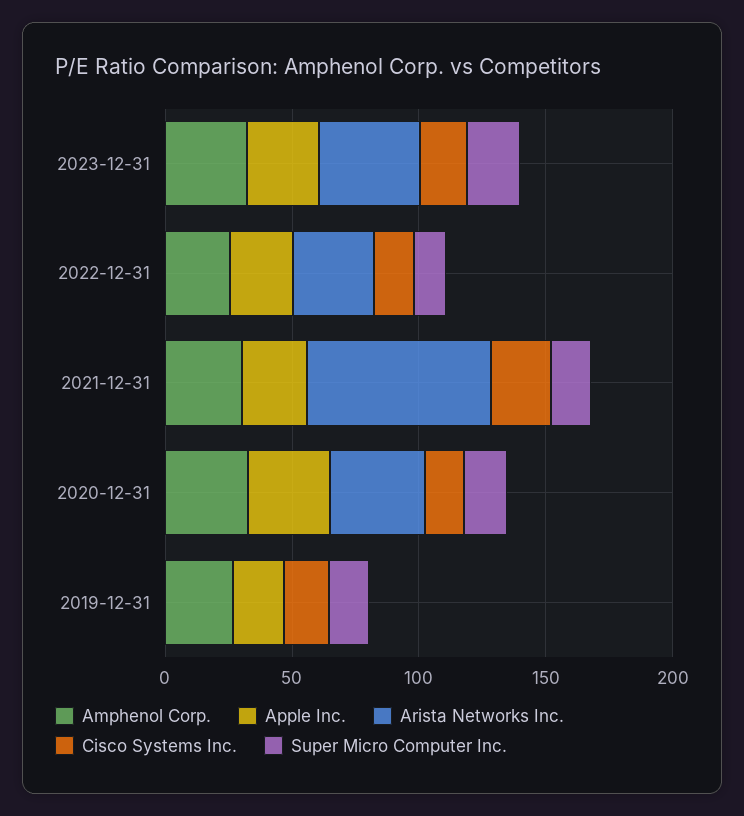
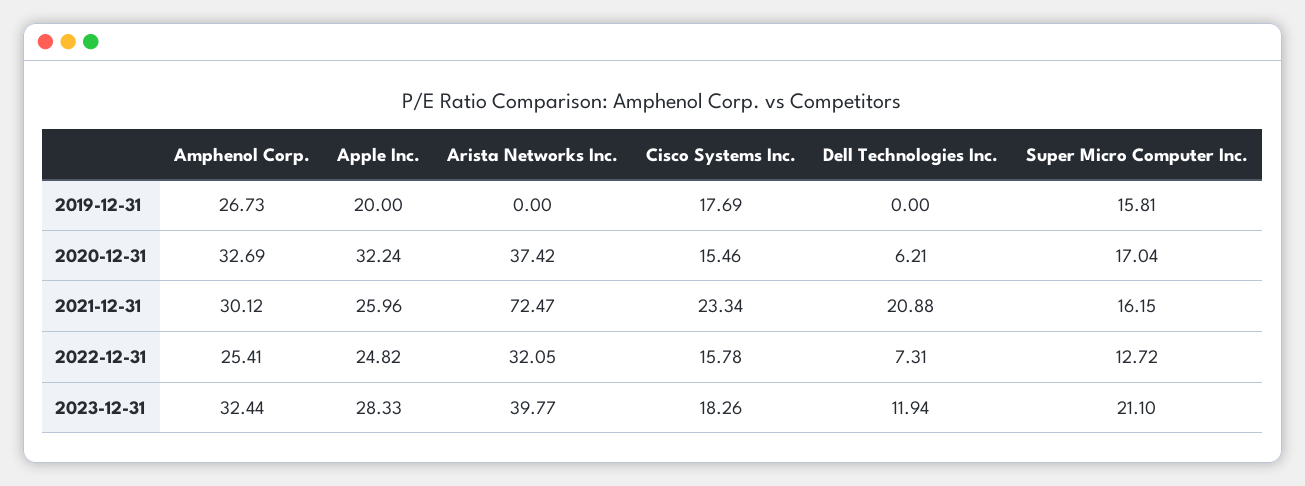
  {
    "Amphenol Corp.": {
      "2023-12-31": 32.44,
      "2022-12-31": 25.41,
      "2021-12-31": 30.12,
      "2020-12-31": 32.69,
      "2019-12-31": 26.73
    },
    "Apple Inc.": {
      "2023-12-31": 28.33,
      "2022-12-31": 24.82,
      "2021-12-31": 25.96,
      "2020-12-31": 32.24,
      "2019-12-31": 20
    },
    "Arista Networks Inc.": {
      "2023-12-31": 39.77,
      "2022-12-31": 32.05,
      "2021-12-31": 72.47,
      "2020-12-31": 37.42,
      "2019-12-31": 0
    },
    "Cisco Systems Inc.": {
      "2023-12-31": 18.26,
      "2022-12-31": 15.78,
      "2021-12-31": 23.34,
      "2020-12-31": 15.46,
      "2019-12-31": 17.69
    },
    "Super Micro Computer Inc.": {
      "2023-12-31": 21.1,
      "2022-12-31": 12.72,
      "2021-12-31": 16.15,
      "2020-12-31": 17.04,
      "2019-12-31": 15.81
-   }
+   },
+   "Dell Technologies Inc.": {
+     "2019-12-31": 0,
+     "2020-12-31": 6.21,
+     "2021-12-31": 20.88,
+     "2022-12-31": 7.31,
+     "2023-12-31": 11.94
+   }
  }

